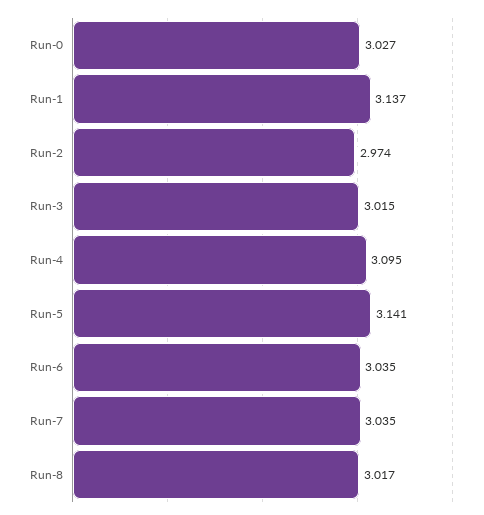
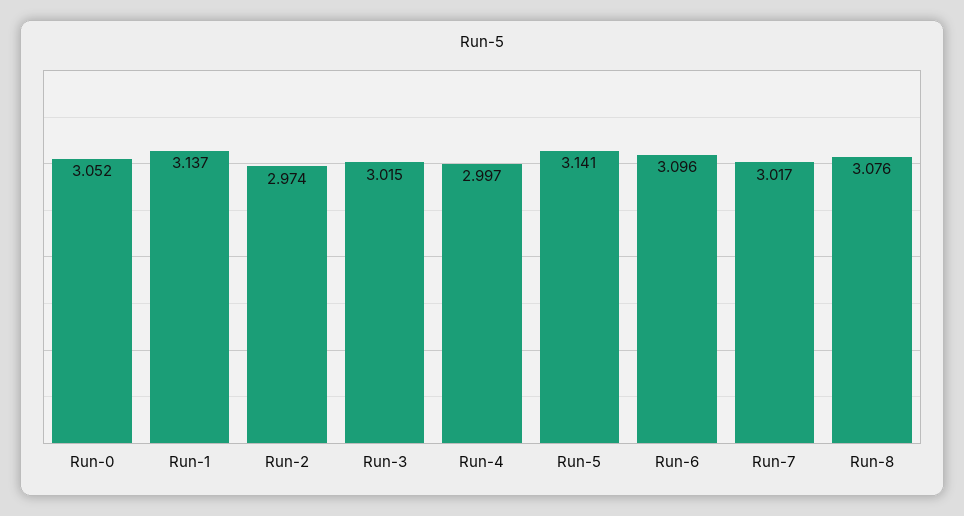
  {
-   "Run-0": 3.027,
+   "Run-0": 3.052,
    "Run-1": 3.137,
    "Run-2": 2.974,
    "Run-3": 3.015,
-   "Run-4": 3.095,
+   "Run-4": 2.997,
    "Run-5": 3.141,
-   "Run-6": 3.035,
+   "Run-6": 3.096,
-   "Run-7": 3.035,
+   "Run-7": 3.017,
-   "Run-8": 3.017
+   "Run-8": 3.076
  }

